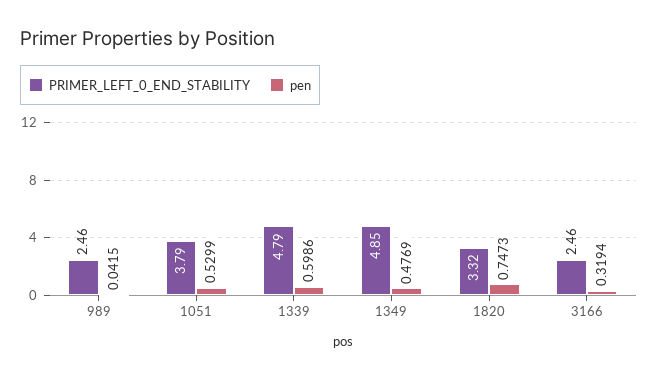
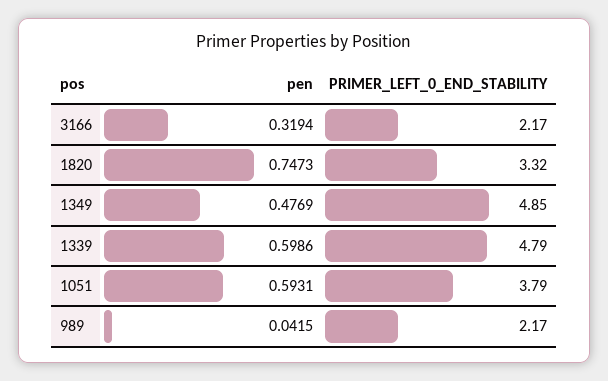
  {
    "PRIMER_LEFT_0_END_STABILITY": {
-     "989": 2.46,
+     "989": 2.17,
      "1051": 3.79,
      "1339": 4.79,
      "1349": 4.85,
      "1820": 3.32,
-     "3166": 2.46
+     "3166": 2.17
    },
    "pen": {
      "989": 0.0415,
-     "1051": 0.5299,
+     "1051": 0.5931,
      "1339": 0.5986,
      "1349": 0.4769,
      "1820": 0.7473,
      "3166": 0.3194
    }
  }

